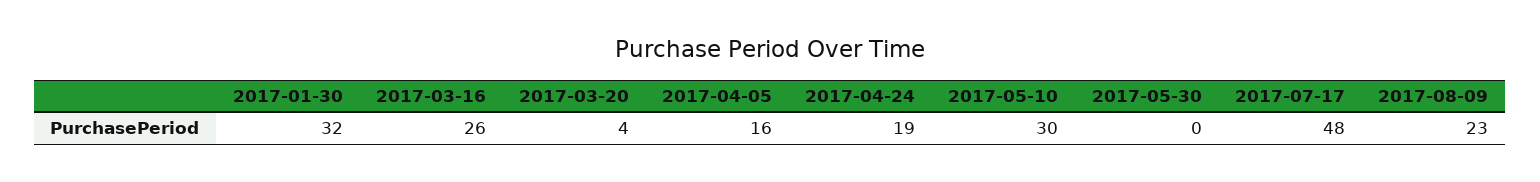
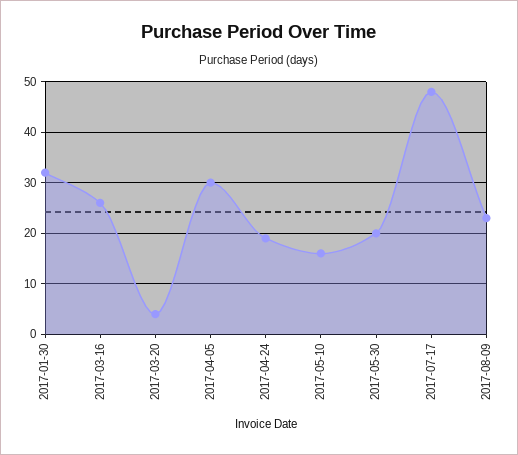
  {
    "2017-01-30": 32,
    "2017-03-16": 26,
    "2017-03-20": 4,
-   "2017-04-05": 16,
+   "2017-04-05": 30,
    "2017-04-24": 19,
-   "2017-05-10": 30,
+   "2017-05-10": 15,
-   "2017-05-30": 0,
+   "2017-05-30": 20,
    "2017-07-17": 48,
    "2017-08-09": 23
  }

